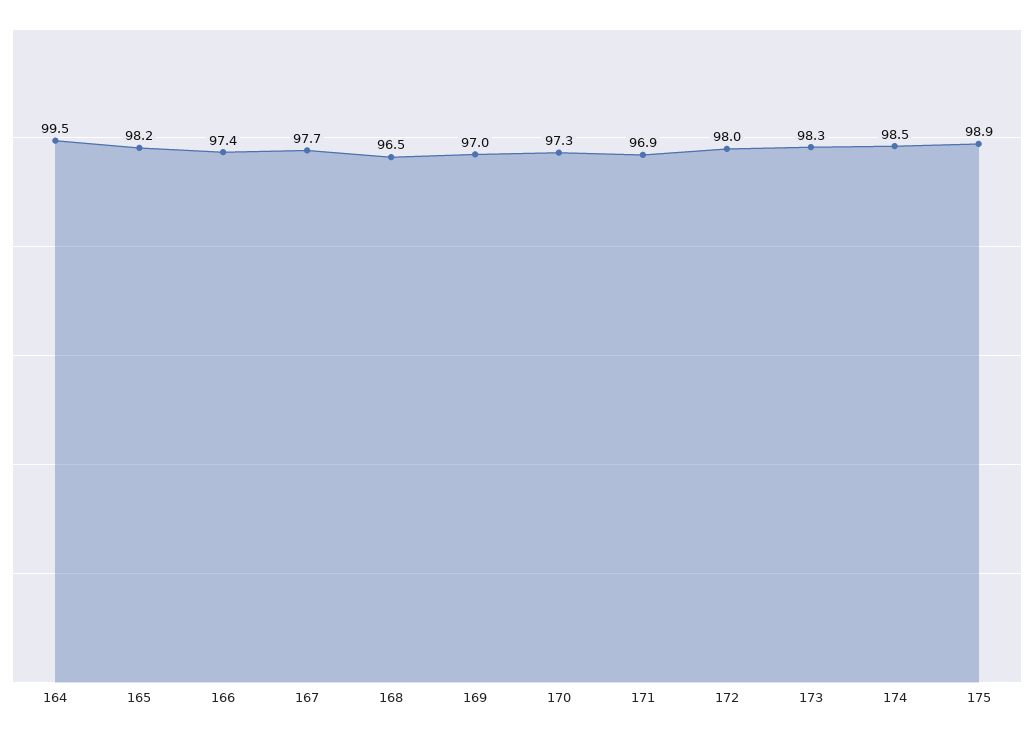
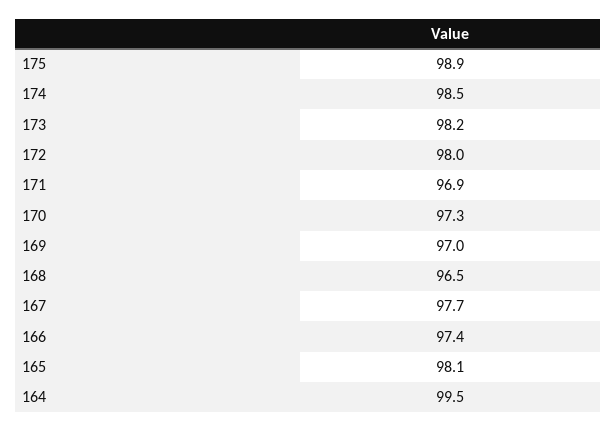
  {
    "164": 99.5,
-   "165": 98.2,
+   "165": 98.1,
    "166": 97.4,
    "167": 97.7,
    "168": 96.5,
    "169": 97,
    "170": 97.3,
    "171": 96.9,
    "172": 98,
-   "173": 98.3,
+   "173": 98.2,
    "174": 98.5,
    "175": 98.9
  }

